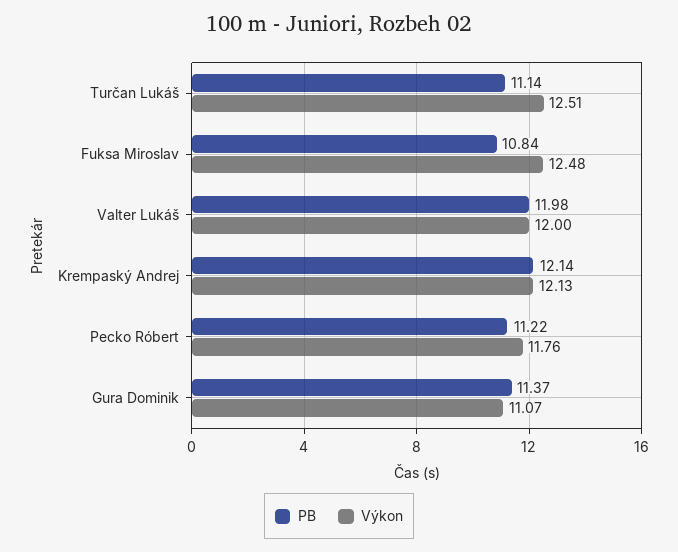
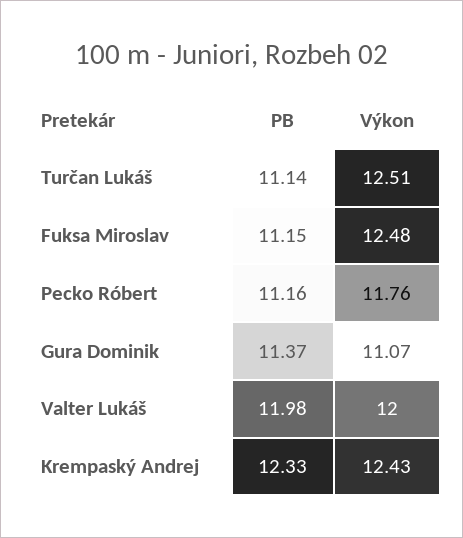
  {
    "PB": {
      "Turčan Lukáš": 11.14,
-     "Fuksa Miroslav": 10.84,
+     "Fuksa Miroslav": 11.15,
      "Valter Lukáš": 11.98,
-     "Krempaský Andrej": 12.14,
+     "Krempaský Andrej": 12.33,
-     "Pecko Róbert": 11.22,
+     "Pecko Róbert": 11.16,
      "Gura Dominik": 11.37
    },
    "Výkon": {
      "Turčan Lukáš": 12.51,
      "Fuksa Miroslav": 12.48,
      "Valter Lukáš": 12,
-     "Krempaský Andrej": 12.13,
+     "Krempaský Andrej": 12.43,
      "Pecko Róbert": 11.76,
      "Gura Dominik": 11.07
    }
  }

